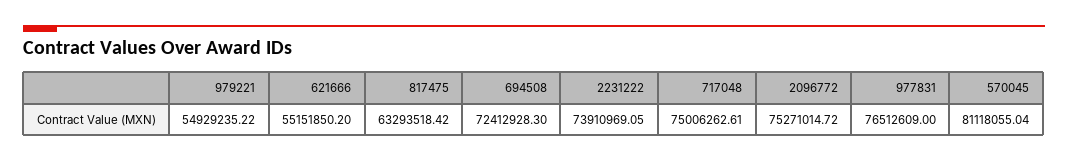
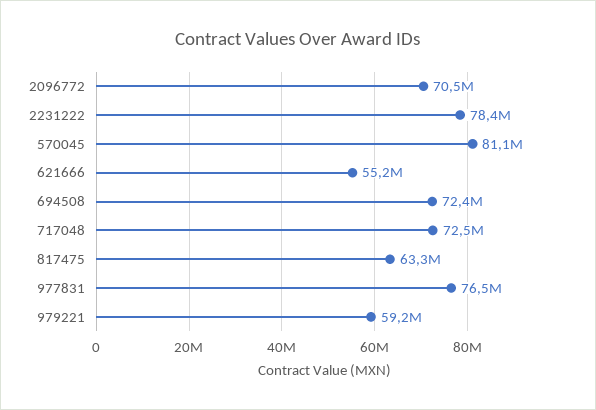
  {
-   "979221": 54929235.22,
+   "979221": 59200000,
    "621666": 55151850.2,
    "817475": 63293518.42,
    "694508": 72412928.3,
-   "2231222": 73910969.05,
+   "2231222": 78400000,
-   "717048": 75006262.61,
+   "717048": 72500000,
-   "2096772": 75271014.72,
+   "2096772": 70500000,
    "977831": 76512609,
    "570045": 81118055.04
  }

